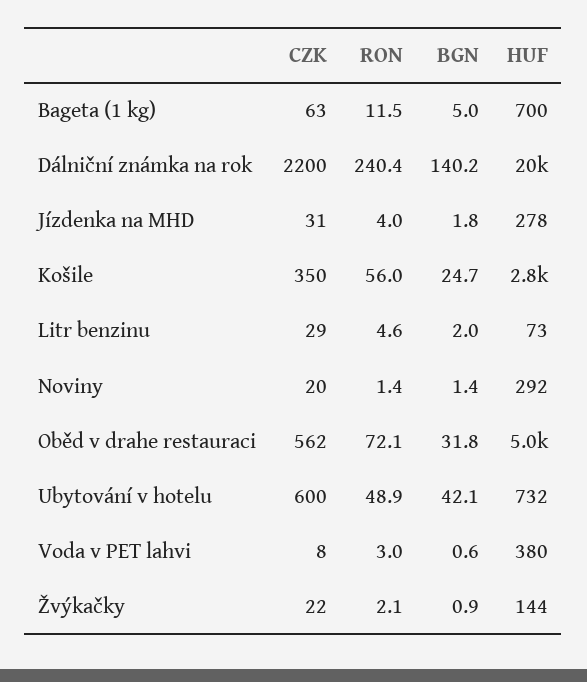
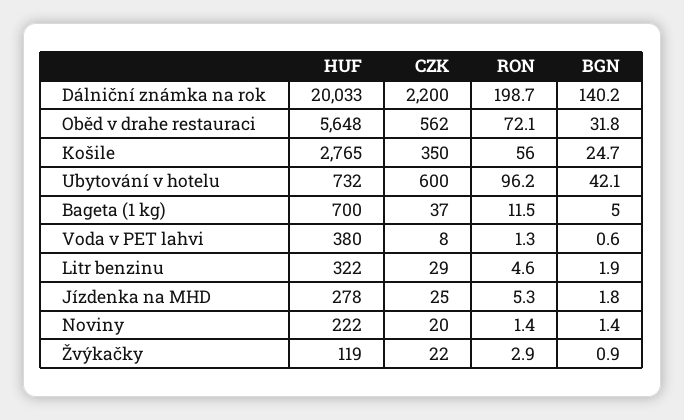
  {
    "CZK": {
-     "Bageta (1 kg)": 63,
+     "Bageta (1 kg)": 37,
      "Dálniční známka na rok": 2200,
-     "Jízdenka na MHD": 31,
+     "Jízdenka na MHD": 25,
      "Košile": 350,
      "Litr benzinu": 29,
      "Noviny": 20,
      "Oběd v drahe restauraci": 562,
      "Ubytování v hotelu": 600,
      "Voda v PET lahvi": 8,
      "Žvýkačky": 22
    },
    "RON": {
      "Bageta (1 kg)": 11.5,
-     "Dálniční známka na rok": 240.4,
+     "Dálniční známka na rok": 198.7,
-     "Jízdenka na MHD": 4,
+     "Jízdenka na MHD": 5.3,
      "Košile": 56,
      "Litr benzinu": 4.6,
      "Noviny": 1.4,
      "Oběd v drahe restauraci": 72.1,
-     "Ubytování v hotelu": 48.9,
+     "Ubytování v hotelu": 96.2,
-     "Voda v PET lahvi": 3,
+     "Voda v PET lahvi": 1.3,
-     "Žvýkačky": 2.1
+     "Žvýkačky": 2.9
    },
    "BGN": {
      "Bageta (1 kg)": 5,
      "Dálniční známka na rok": 140.2,
      "Jízdenka na MHD": 1.8,
      "Košile": 24.7,
-     "Litr benzinu": 2,
+     "Litr benzinu": 1.9,
      "Noviny": 1.4,
      "Oběd v drahe restauraci": 31.8,
      "Ubytování v hotelu": 42.1,
      "Voda v PET lahvi": 0.6,
      "Žvýkačky": 0.9
    },
    "HUF": {
      "Bageta (1 kg)": 700,
      "Dálniční známka na rok": 20033,
      "Jízdenka na MHD": 278,
      "Košile": 2765,
-     "Litr benzinu": 73,
+     "Litr benzinu": 322,
-     "Noviny": 292,
+     "Noviny": 222,
-     "Oběd v drahe restauraci": 5000,
+     "Oběd v drahe restauraci": 5648,
      "Ubytování v hotelu": 732,
      "Voda v PET lahvi": 380,
-     "Žvýkačky": 144
+     "Žvýkačky": 119
    }
  }

